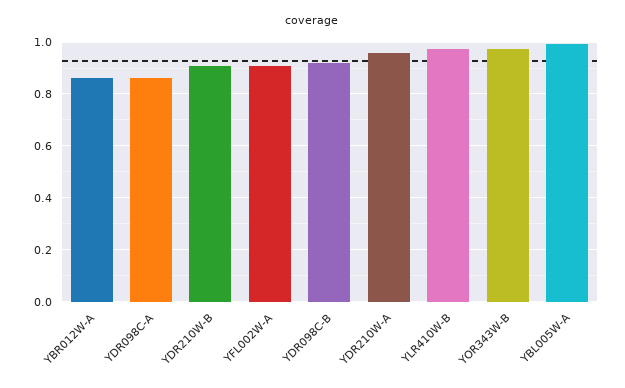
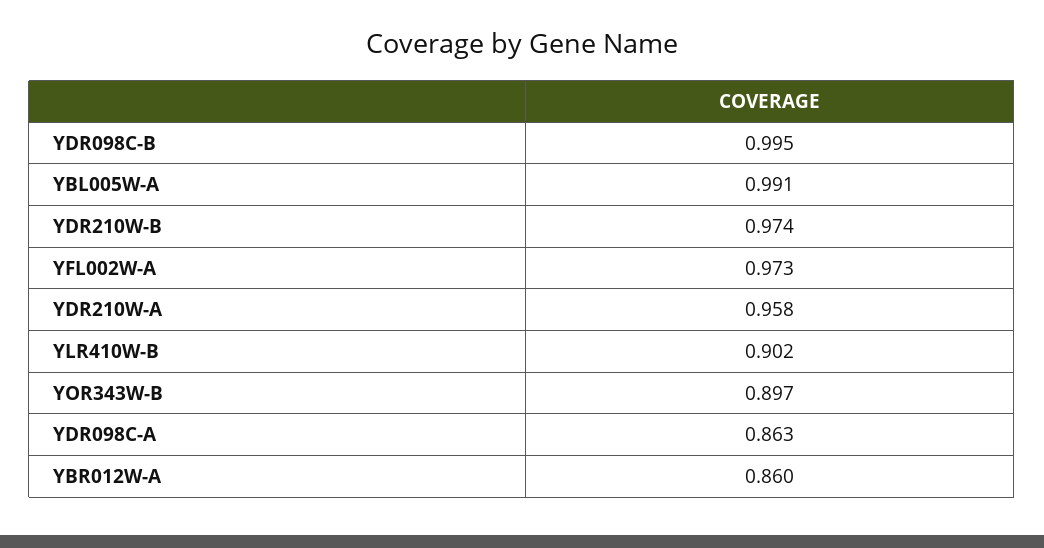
  {
    "YBR012W-A": 0.86,
    "YDR098C-A": 0.863,
-   "YDR210W-B": 0.9,
+   "YDR210W-B": 0.974,
-   "YFL002W-A": 0.9,
+   "YFL002W-A": 0.973,
-   "YDR098C-B": 0.925,
+   "YDR098C-B": 0.995,
    "YDR210W-A": 0.958,
-   "YLR410W-B": 0.975,
+   "YLR410W-B": 0.902,
-   "YOR343W-B": 0.975,
+   "YOR343W-B": 0.897,
    "YBL005W-A": 0.991
  }

